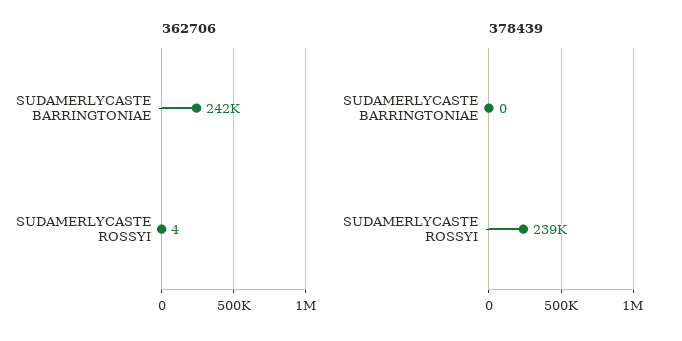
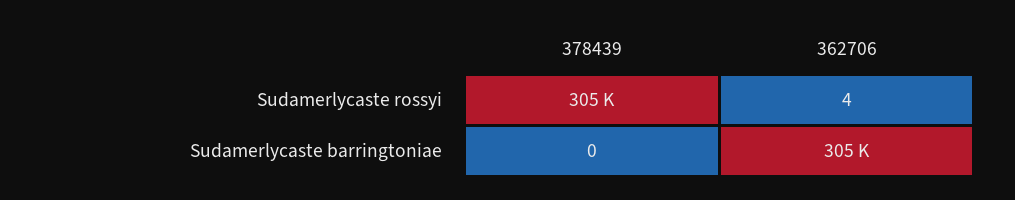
  {
    "362706": {
-     "SUDAMERLYCASTE BARRINGTONIAE": 242000,
+     "SUDAMERLYCASTE BARRINGTONIAE": 305000,
      "SUDAMERLYCASTE ROSSYI": 4
    },
    "378439": {
      "SUDAMERLYCASTE BARRINGTONIAE": 0,
-     "SUDAMERLYCASTE ROSSYI": 239000
+     "SUDAMERLYCASTE ROSSYI": 305000
    }
  }

